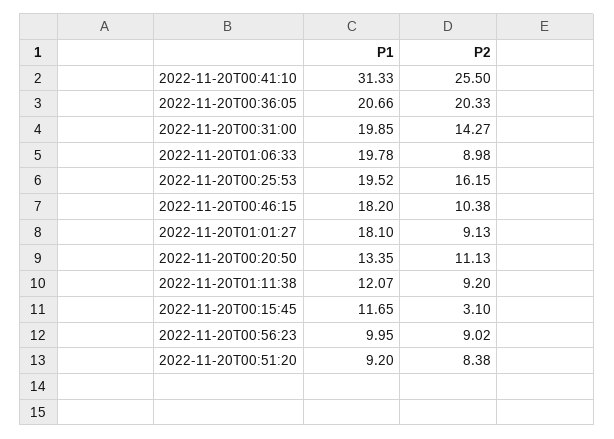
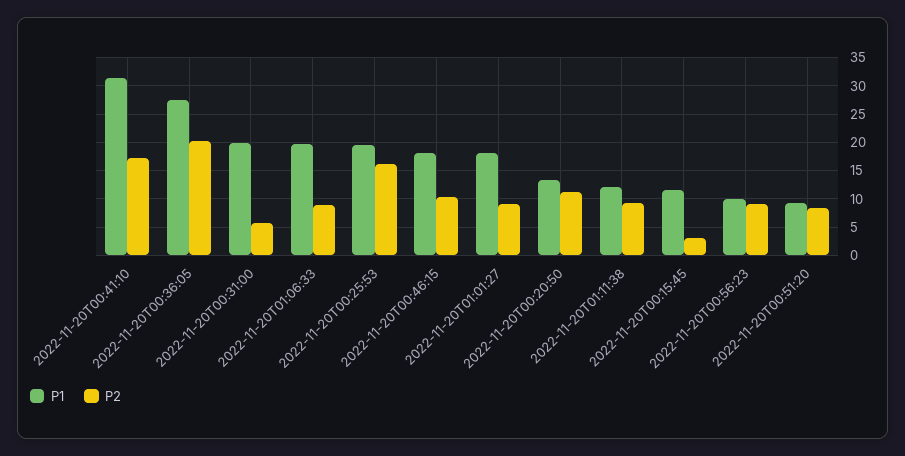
  {
    "P1": {
      "2022-11-20T00:41:10": 31.33,
-     "2022-11-20T00:36:05": 20.66,
+     "2022-11-20T00:36:05": 27.5,
      "2022-11-20T00:31:00": 19.85,
      "2022-11-20T01:06:33": 19.78,
      "2022-11-20T00:25:53": 19.52,
      "2022-11-20T00:46:15": 18.2,
      "2022-11-20T01:01:27": 18.1,
      "2022-11-20T00:20:50": 13.35,
      "2022-11-20T01:11:38": 12.07,
      "2022-11-20T00:15:45": 11.65,
      "2022-11-20T00:56:23": 9.95,
      "2022-11-20T00:51:20": 9.2
    },
    "P2": {
-     "2022-11-20T00:41:10": 25.5,
+     "2022-11-20T00:41:10": 17.5,
      "2022-11-20T00:36:05": 20.33,
-     "2022-11-20T00:31:00": 14.27,
+     "2022-11-20T00:31:00": 5,
      "2022-11-20T01:06:33": 8.98,
      "2022-11-20T00:25:53": 16.15,
      "2022-11-20T00:46:15": 10.38,
      "2022-11-20T01:01:27": 9.13,
      "2022-11-20T00:20:50": 11.13,
      "2022-11-20T01:11:38": 9.2,
      "2022-11-20T00:15:45": 3.1,
      "2022-11-20T00:56:23": 9.02,
      "2022-11-20T00:51:20": 8.38
    }
  }

